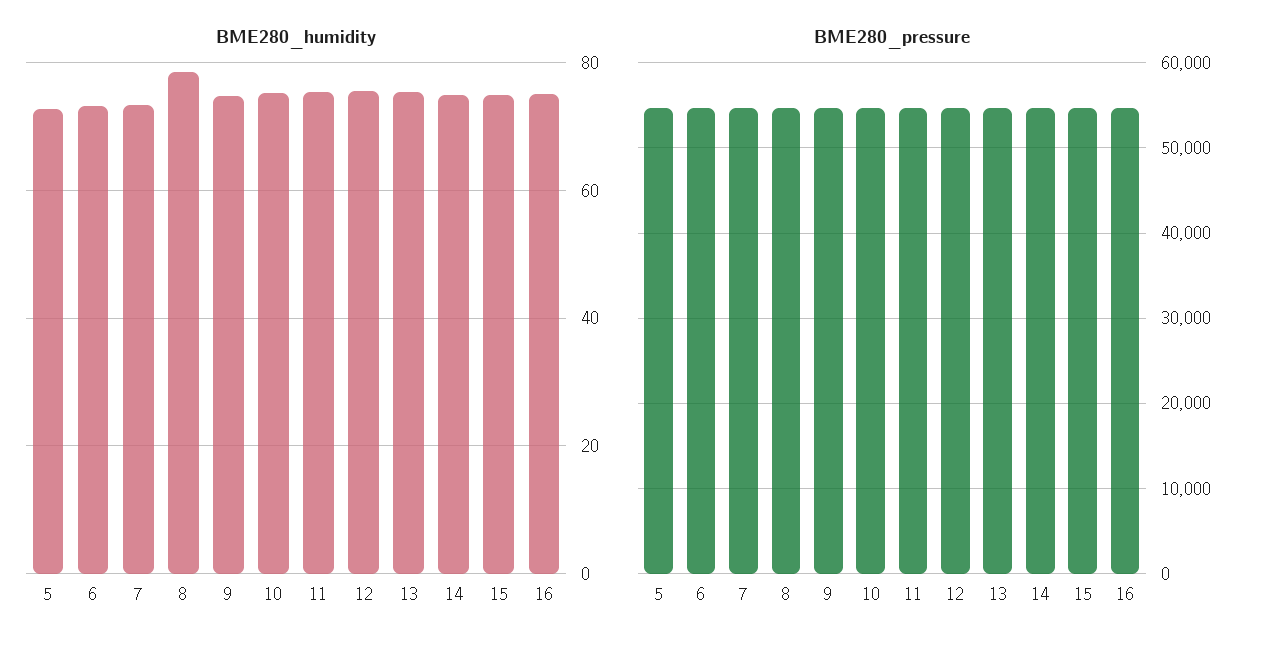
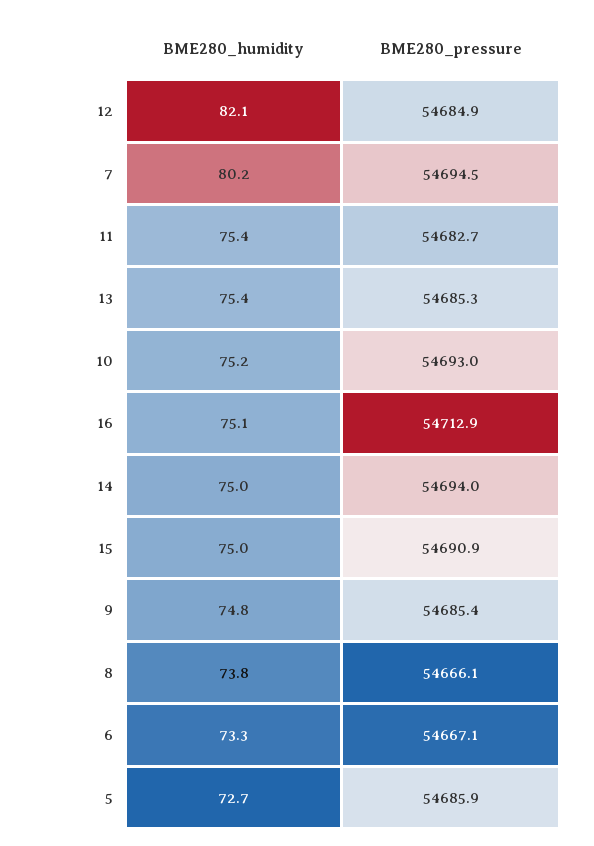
  {
    "BME280_humidity": {
      "5": 72.7,
      "6": 73.3,
-     "7": 74,
+     "7": 80.2,
-     "8": 78,
+     "8": 73.8,
      "9": 74.8,
      "10": 75.2,
      "11": 75.4,
-     "12": 76,
+     "12": 82.1,
      "13": 75.4,
      "14": 75,
      "15": 75,
      "16": 75.1
    },
    "BME280_pressure": {
      "5": 54685.9,
      "6": 54667.1,
      "7": 54694.5,
      "8": 54666.1,
      "9": 54685.4,
      "10": 54693,
      "11": 54682.7,
      "12": 54684.9,
      "13": 54685.3,
      "14": 54694,
      "15": 54690.9,
      "16": 54712.9
    }
  }

